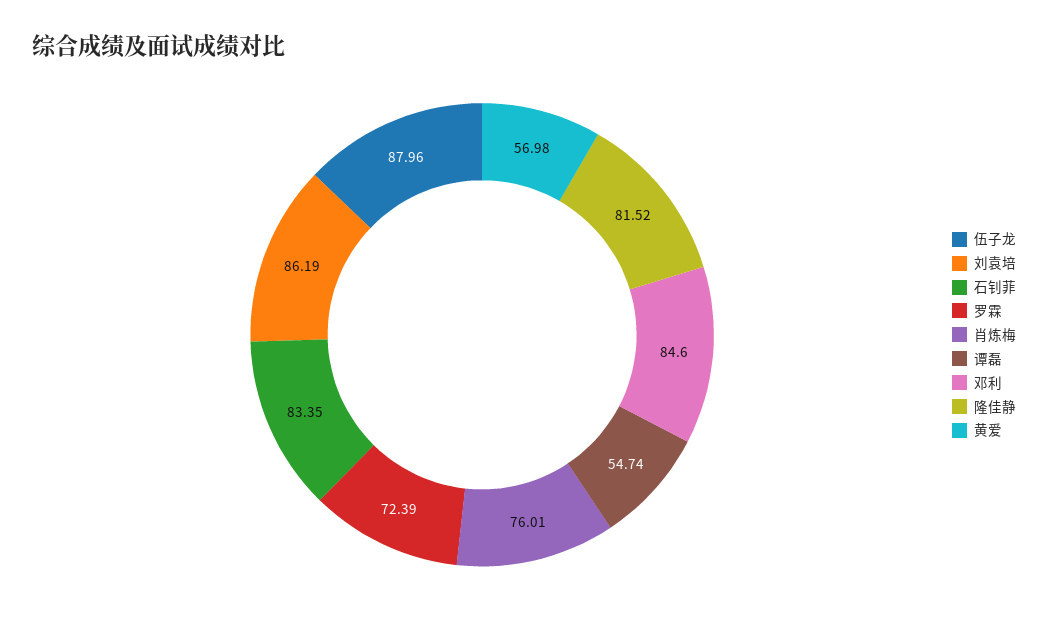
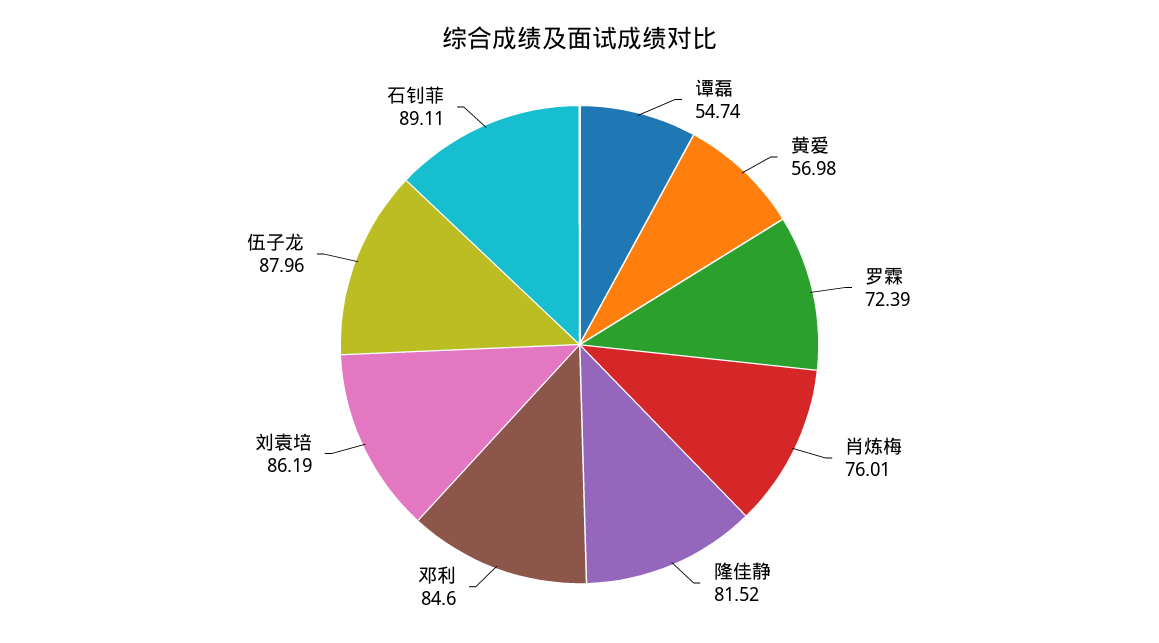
  {
    "伍子龙": 87.96,
    "刘袁培": 86.19,
-   "石钊菲": 83.35,
+   "石钊菲": 89.11,
    "罗霖": 72.39,
    "肖炼梅": 76.01,
    "谭磊": 54.74,
    "邓利": 84.6,
    "隆佳静": 81.52,
    "黄爱": 56.98
  }

